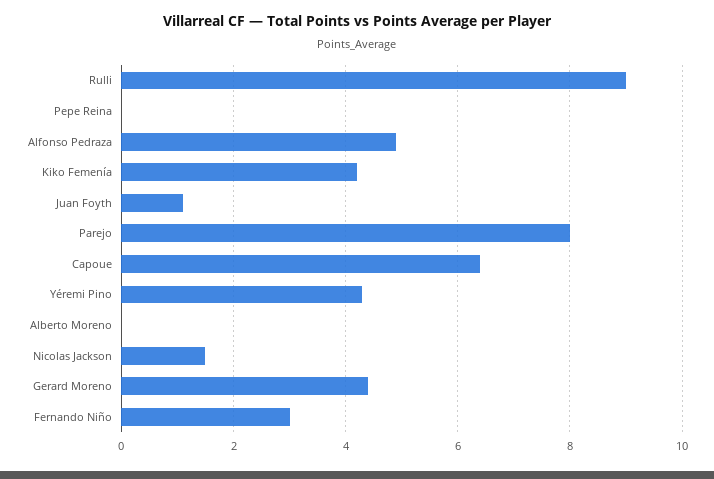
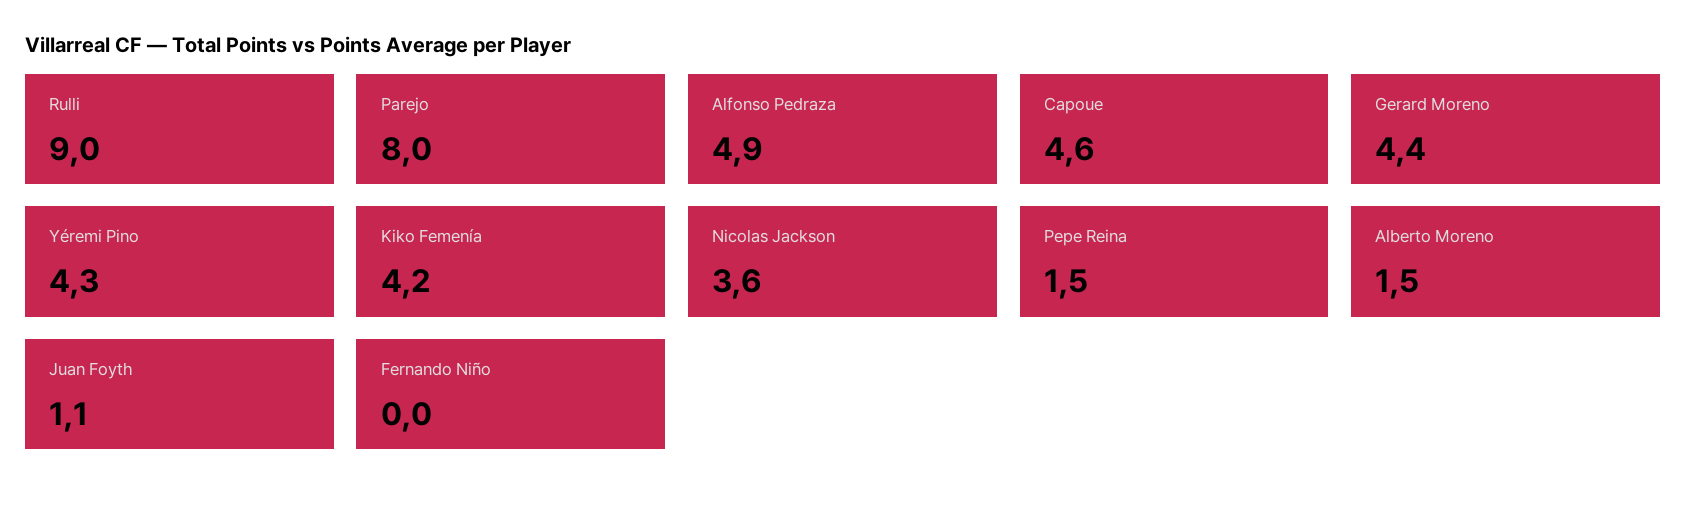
  {
    "Rulli": 9,
-   "Pepe Reina": 0,
+   "Pepe Reina": 1.5,
    "Alfonso Pedraza": 4.9,
    "Kiko Femenía": 4.2,
    "Juan Foyth": 1.1,
    "Parejo": 8,
-   "Capoue": 6.5,
+   "Capoue": 4.6,
    "Yéremi Pino": 4.3,
-   "Alberto Moreno": 0,
+   "Alberto Moreno": 1.5,
-   "Nicolas Jackson": 1.5,
+   "Nicolas Jackson": 3.6,
    "Gerard Moreno": 4.4,
-   "Fernando Niño": 3
+   "Fernando Niño": 0
  }

